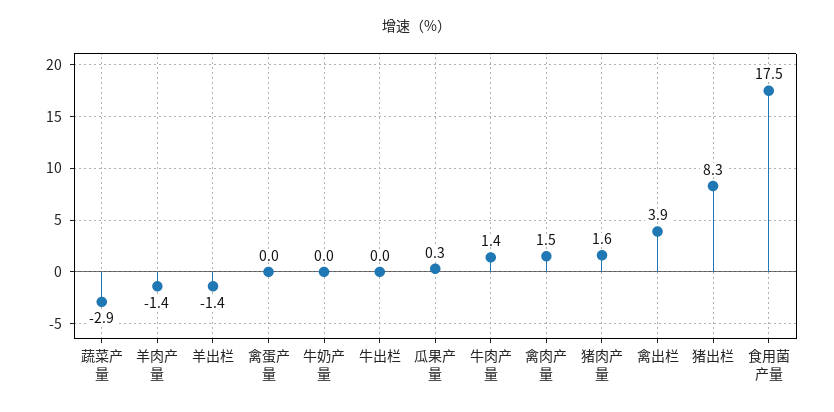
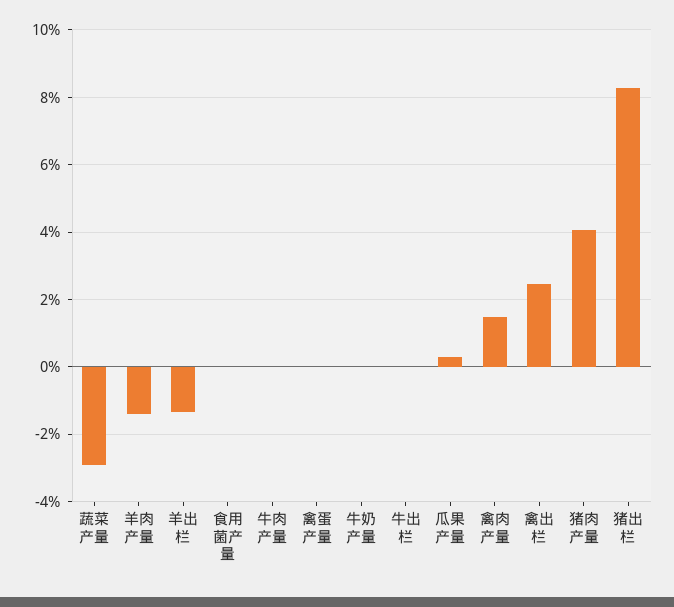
  {
    "蔬菜产量": -2.9,
    "羊肉产量": -1.4,
    "羊出栏": -1.4,
    "禽蛋产量": 0,
    "牛奶产量": 0,
    "牛出栏": 0,
    "瓜果产量": 0.3,
-   "牛肉产量": 1.4,
+   "牛肉产量": 0,
    "禽肉产量": 1.5,
-   "猪肉产量": 1.6,
+   "猪肉产量": 4,
-   "禽出栏": 3.9,
+   "禽出栏": 2.4,
    "猪出栏": 8.3,
-   "食用菌产量": 17.5
+   "食用菌产量": 0
  }

